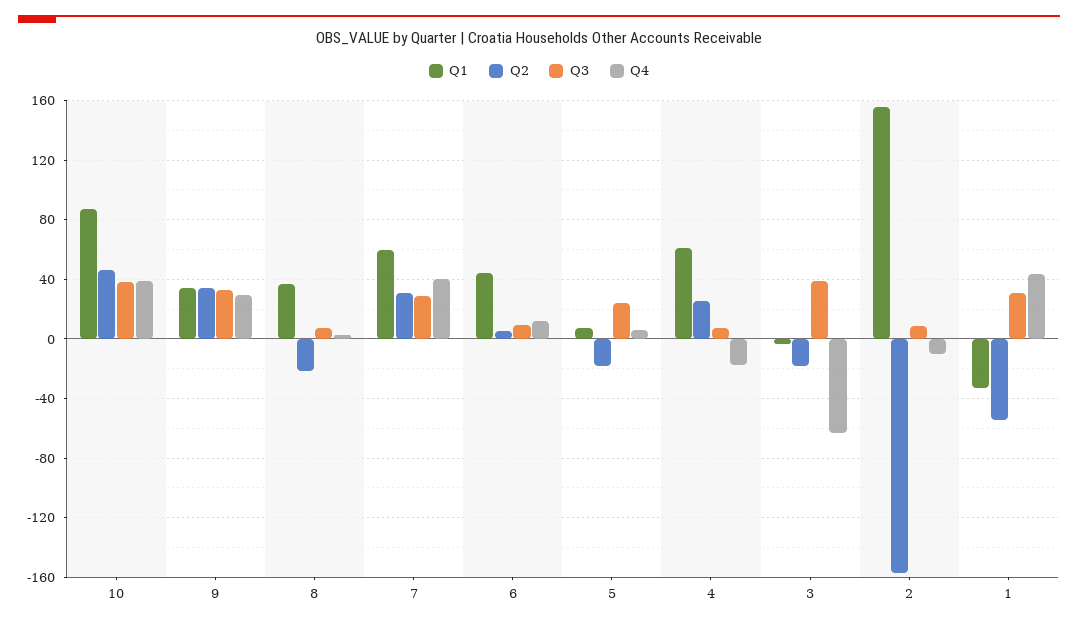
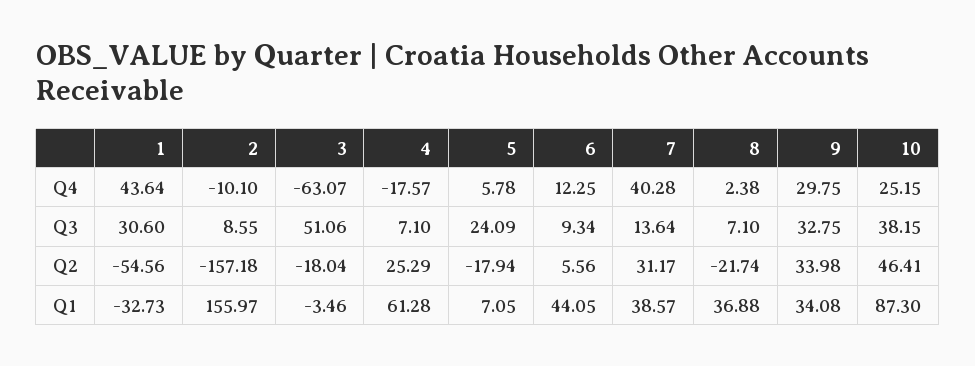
  {
    "Q1": {
      "10": 87.3,
      "9": 34.08,
      "8": 36.88,
-     "7": 60,
+     "7": 38.57,
      "6": 44.05,
      "5": 7.05,
      "4": 61.28,
      "3": -3.46,
      "2": 155.97,
      "1": -32.73
    },
    "Q2": {
      "10": 46.41,
      "9": 33.98,
      "8": -21.74,
      "7": 31.17,
      "6": 5.56,
      "5": -17.94,
      "4": 25.29,
      "3": -18.04,
      "2": -157.18,
      "1": -54.56
    },
    "Q3": {
      "10": 38.15,
      "9": 32.75,
      "8": 7.1,
-     "7": 30,
+     "7": 13.64,
      "6": 9.34,
      "5": 24.09,
      "4": 7.1,
-     "3": 40,
+     "3": 51.06,
      "2": 8.55,
      "1": 30.6
    },
    "Q4": {
-     "10": 40,
+     "10": 25.15,
      "9": 29.75,
      "8": 2.38,
      "7": 40.28,
      "6": 12.25,
      "5": 5.78,
      "4": -17.57,
      "3": -63.07,
      "2": -10.1,
      "1": 43.64
    }
  }

